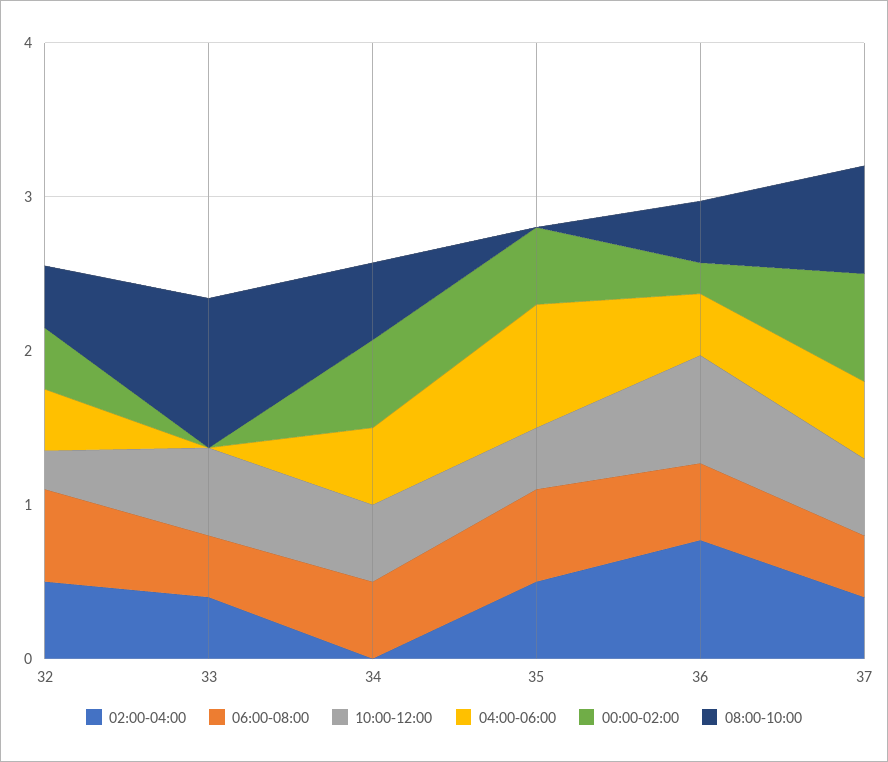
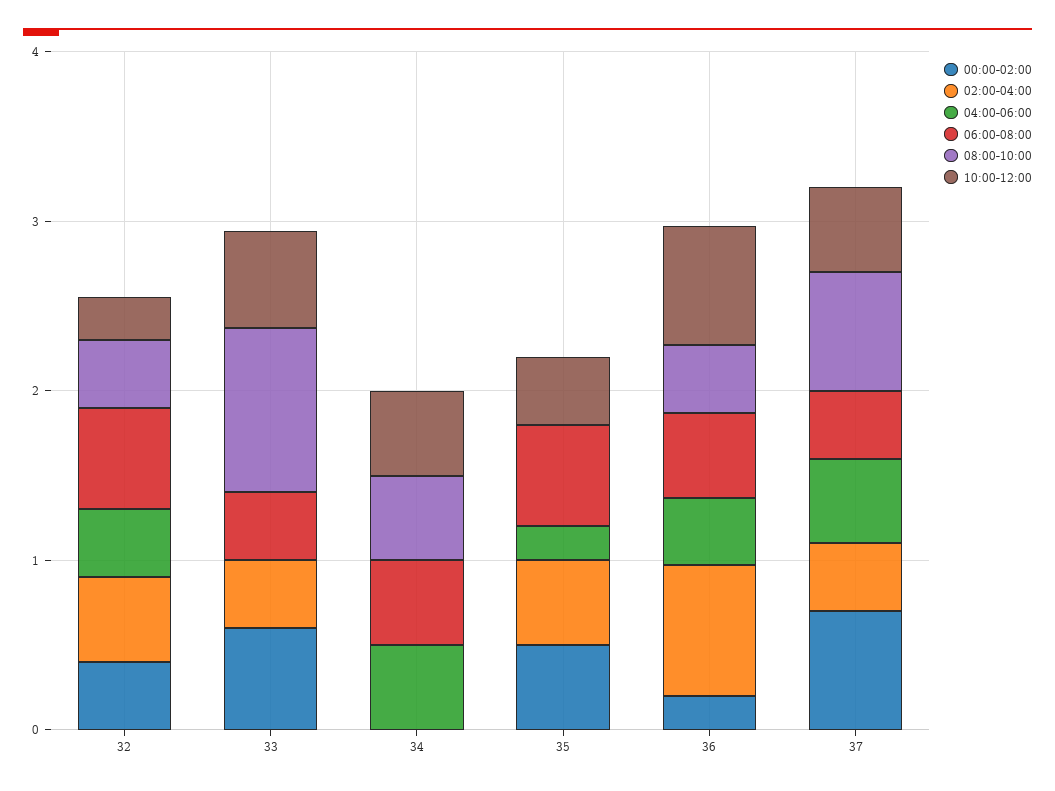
  {
    "02:00-04:00": {
      "32": 0.6,
      "33": 0.4,
      "34": 0,
      "35": 0.6,
      "36": 0.8,
      "37": 0.4
    },
    "06:00-08:00": {
      "32": 0.6,
      "33": 0.4,
      "34": 0.6,
      "35": 0.6,
      "36": 0.6,
      "37": 0.4
    },
    "10:00-12:00": {
      "32": 0.2,
      "33": 0.6,
      "34": 0.6,
      "35": 0.4,
      "36": 0.8,
      "37": 0.6
    },
    "04:00-06:00": {
      "32": 0.4,
      "33": 0,
      "34": 0.6,
-     "35": 0.8,
+     "35": 0.2,
      "36": 0.4,
      "37": 0.6
    },
    "00:00-02:00": {
      "32": 0.4,
-     "33": 0,
+     "33": 0.6,
-     "34": 0.6,
+     "34": 0,
      "35": 0.6,
      "36": 0.2,
      "37": 0.8
    },
    "08:00-10:00": {
      "32": 0.4,
      "33": 1,
      "34": 0.6,
      "35": 0,
      "36": 0.4,
      "37": 0.8
    }
  }

